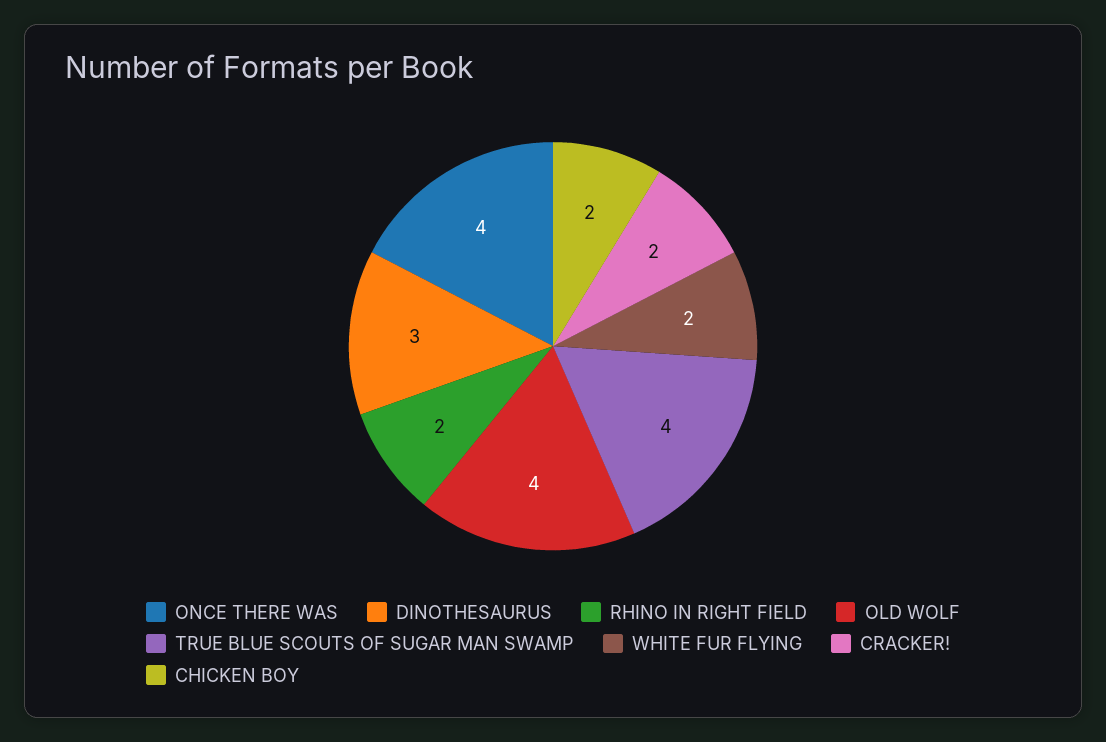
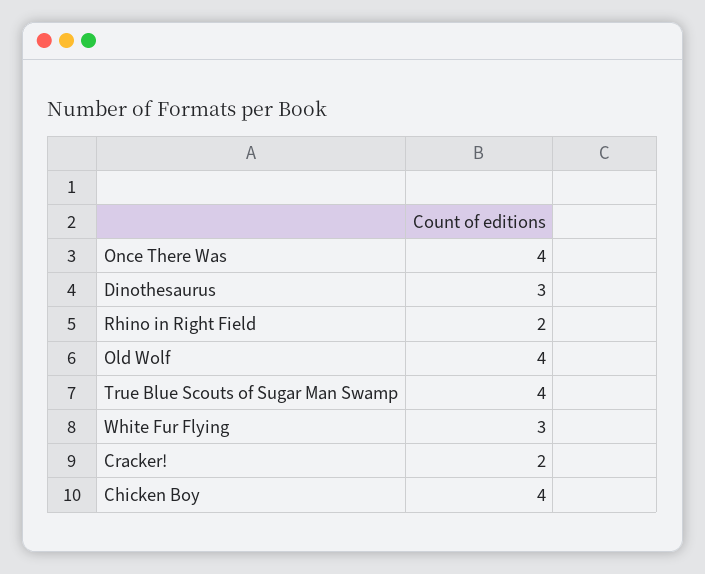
  {
    "ONCE THERE WAS": 4,
    "DINOTHESAURUS": 3,
    "RHINO IN RIGHT FIELD": 2,
    "OLD WOLF": 4,
    "TRUE BLUE SCOUTS OF SUGAR MAN SWAMP": 4,
-   "WHITE FUR FLYING": 2,
+   "WHITE FUR FLYING": 3,
    "CRACKER!": 2,
-   "CHICKEN BOY": 2
+   "CHICKEN BOY": 4
  }

